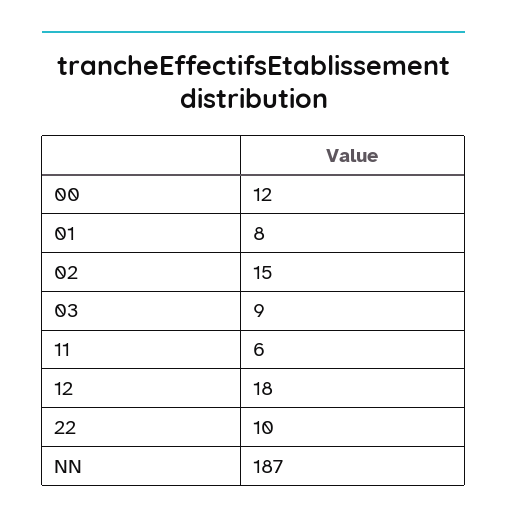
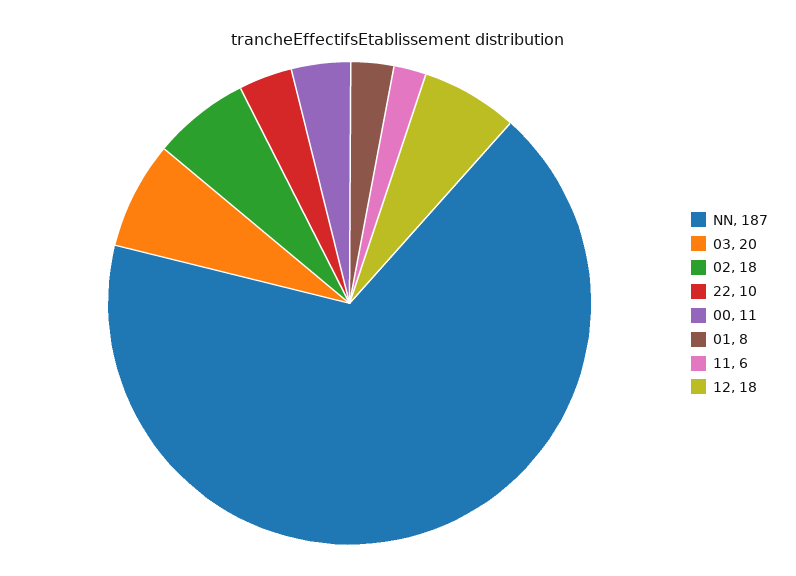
  {
-   "00": 12,
+   "00": 11,
    "01": 8,
-   "02": 15,
+   "02": 18,
-   "03": 9,
+   "03": 20,
    "11": 6,
    "12": 18,
    "22": 10,
    "NN": 187
  }

